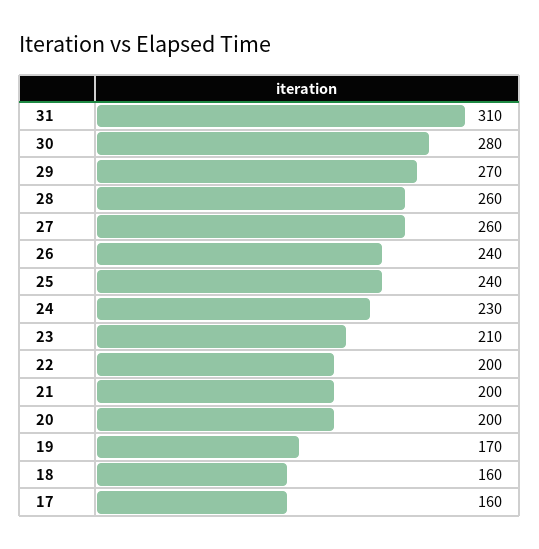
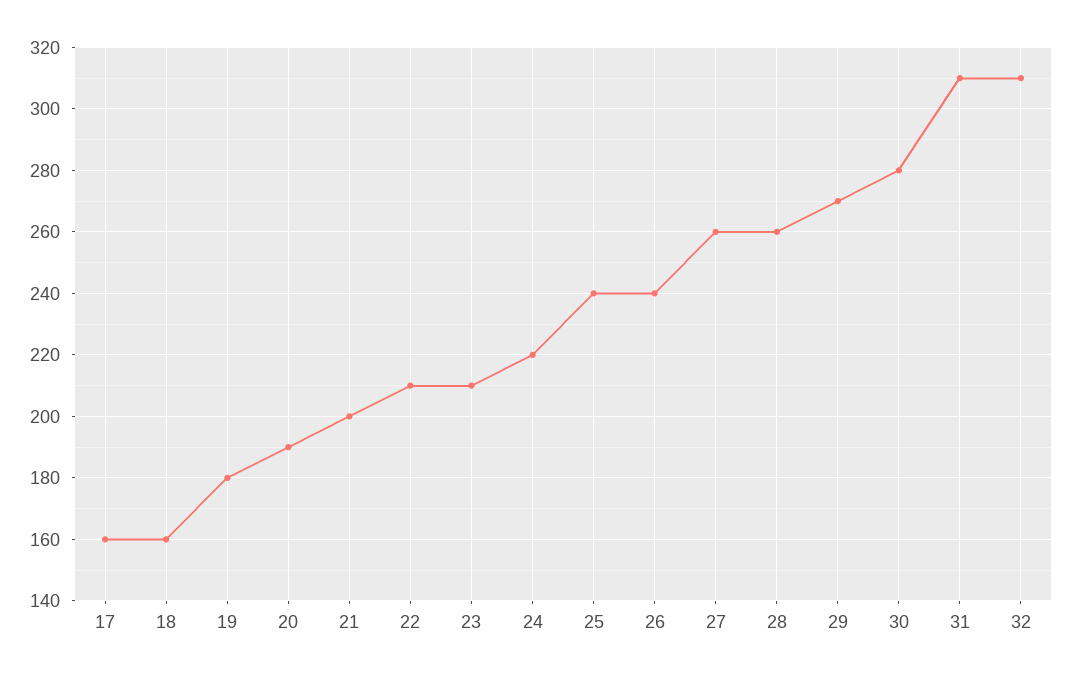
  {
    "31": 310,
    "30": 280,
    "29": 270,
    "28": 260,
    "27": 260,
    "26": 240,
    "25": 240,
-   "24": 230,
+   "24": 220,
    "23": 210,
-   "22": 200,
+   "22": 210,
    "21": 200,
-   "20": 200,
+   "20": 190,
-   "19": 170,
+   "19": 180,
    "18": 160,
-   "17": 160
+   "17": 160,
+   "32": 310
  }

